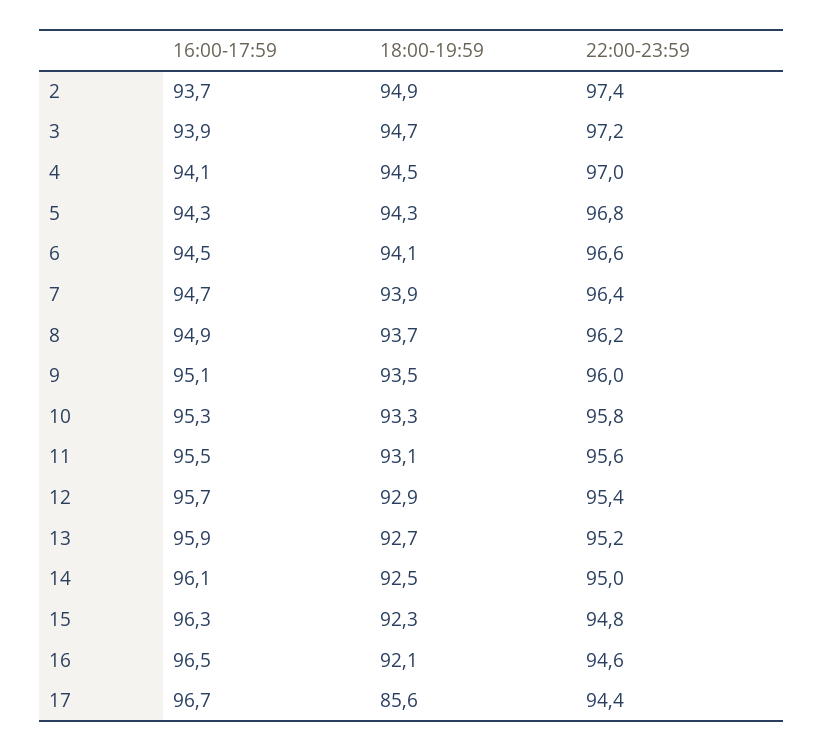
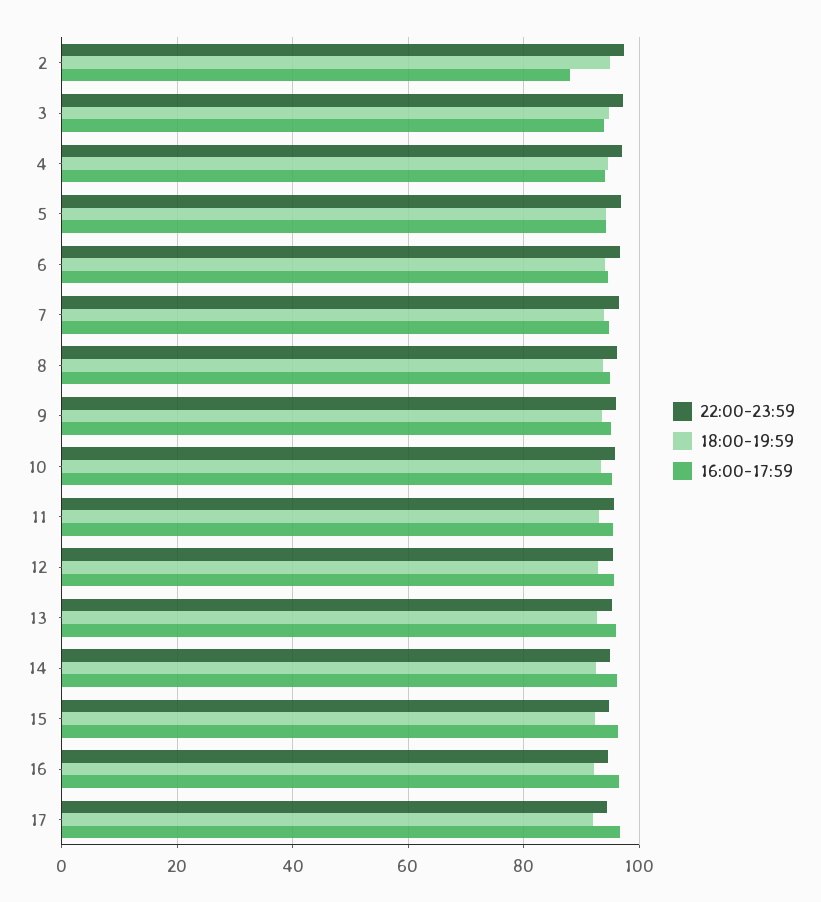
  {
    "16:00-17:59": {
-     "2": 93.7,
+     "2": 88,
      "3": 93.9,
      "4": 94.1,
      "5": 94.3,
      "6": 94.5,
      "7": 94.7,
      "8": 94.9,
      "9": 95.1,
      "10": 95.3,
      "11": 95.5,
      "12": 95.7,
      "13": 95.9,
      "14": 96.1,
      "15": 96.3,
      "16": 96.5,
      "17": 96.7
    },
    "18:00-19:59": {
      "2": 94.9,
      "3": 94.7,
      "4": 94.5,
      "5": 94.3,
      "6": 94.1,
      "7": 93.9,
      "8": 93.7,
      "9": 93.5,
      "10": 93.3,
      "11": 93.1,
      "12": 92.9,
      "13": 92.7,
      "14": 92.5,
      "15": 92.3,
      "16": 92.1,
-     "17": 85.6
+     "17": 92
    },
    "22:00-23:59": {
      "2": 97.4,
      "3": 97.2,
      "4": 97,
      "5": 96.8,
      "6": 96.6,
      "7": 96.4,
      "8": 96.2,
      "9": 96,
      "10": 95.8,
      "11": 95.6,
      "12": 95.4,
      "13": 95.2,
      "14": 95,
      "15": 94.8,
      "16": 94.6,
      "17": 94.4
    }
  }

